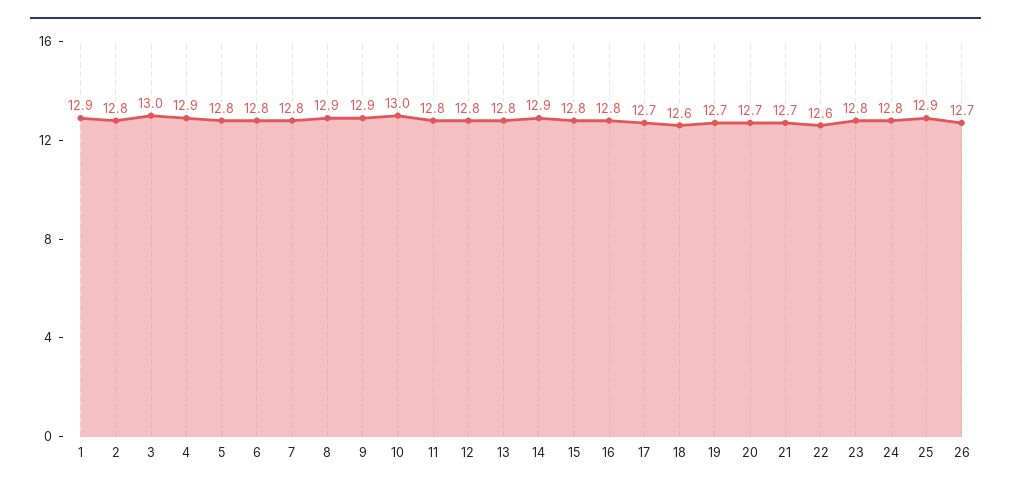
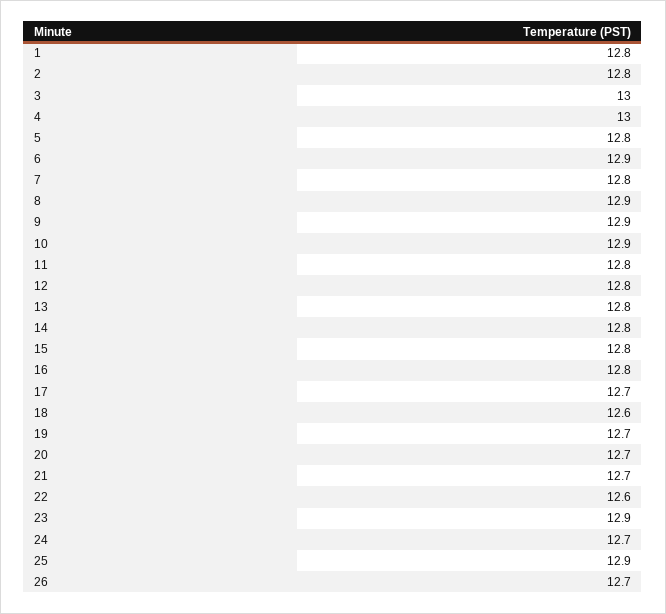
  {
-   "1": 12.9,
+   "1": 12.8,
    "2": 12.8,
    "3": 13,
-   "4": 12.9,
+   "4": 13,
    "5": 12.8,
-   "6": 12.8,
+   "6": 12.9,
    "7": 12.8,
    "8": 12.9,
    "9": 12.9,
-   "10": 13,
+   "10": 12.9,
    "11": 12.8,
    "12": 12.8,
    "13": 12.8,
-   "14": 12.9,
+   "14": 12.8,
    "15": 12.8,
    "16": 12.8,
    "17": 12.7,
    "18": 12.6,
    "19": 12.7,
    "20": 12.7,
    "21": 12.7,
    "22": 12.6,
-   "23": 12.8,
+   "23": 12.9,
-   "24": 12.8,
+   "24": 12.7,
    "25": 12.9,
    "26": 12.7
  }

